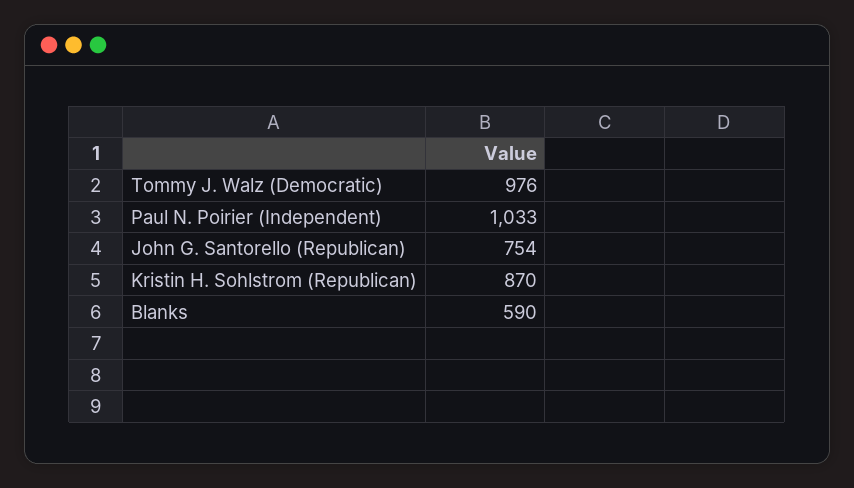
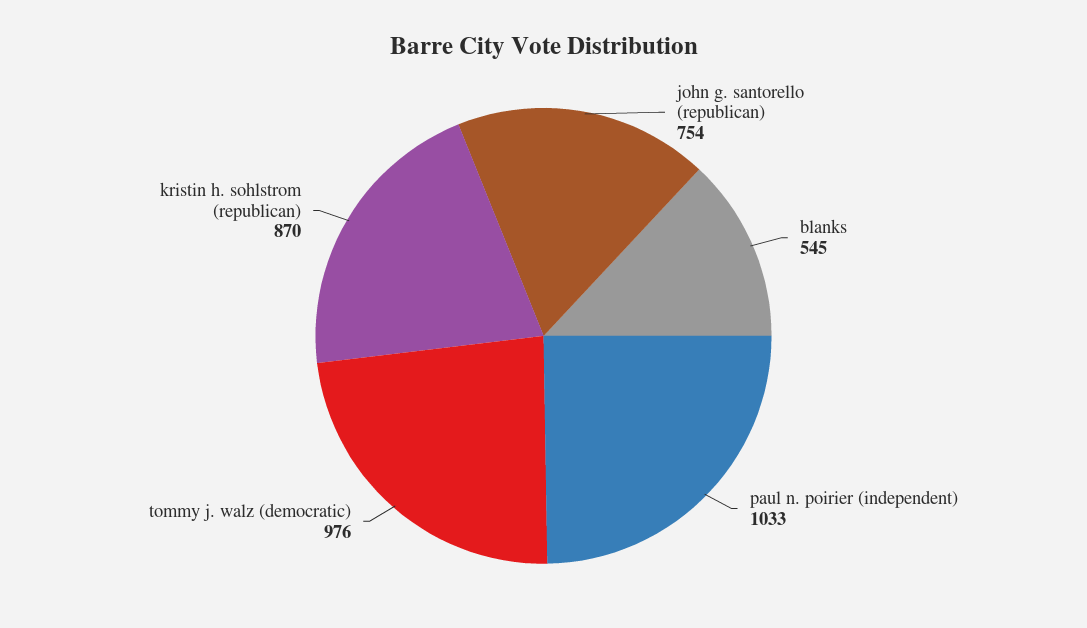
  {
    "Tommy J. Walz (Democratic)": 976,
    "Paul N. Poirier (Independent)": 1033,
    "John G. Santorello (Republican)": 754,
    "Kristin H. Sohlstrom (Republican)": 870,
-   "Blanks": 590
+   "Blanks": 545
  }

